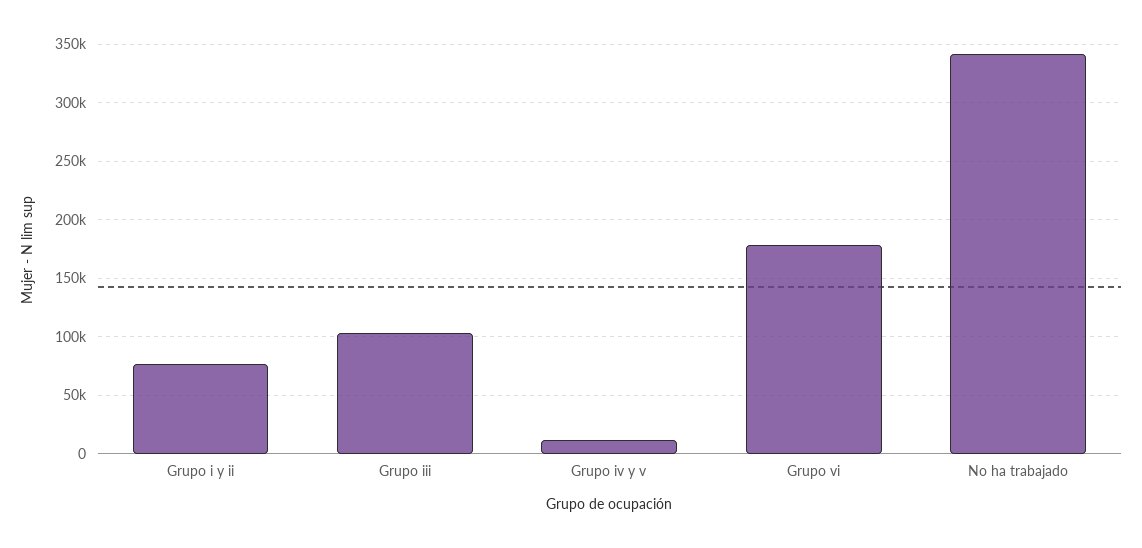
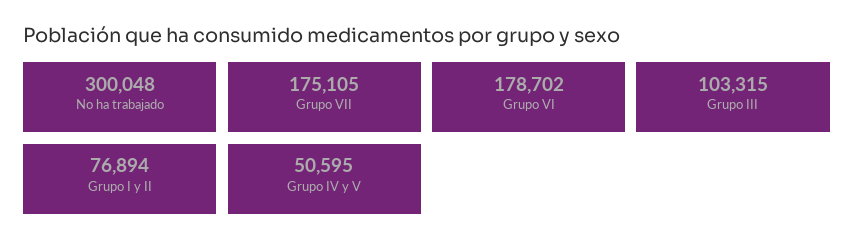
  {
    "Grupo i y ii": 76894,
    "Grupo iii": 103315,
-   "Grupo iv y v": 10000,
+   "Grupo iv y v": 50595,
    "Grupo vi": 178702,
-   "No ha trabajado": 340000
+   "No ha trabajado": 300048,
+   "Grupo VII": 175105
  }

